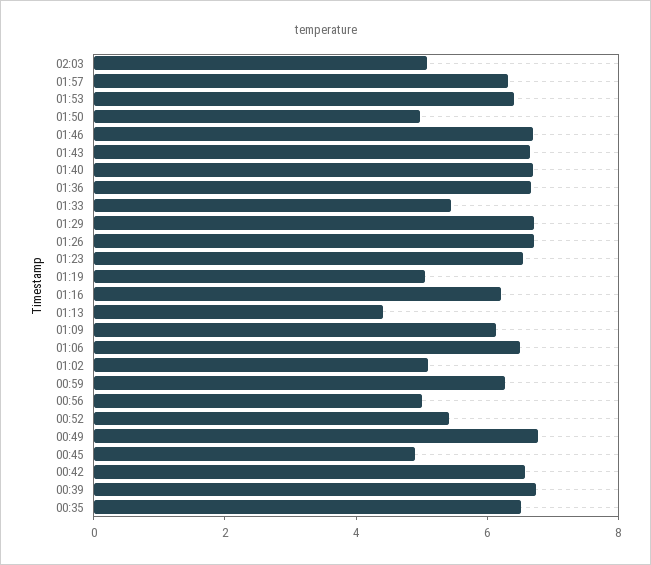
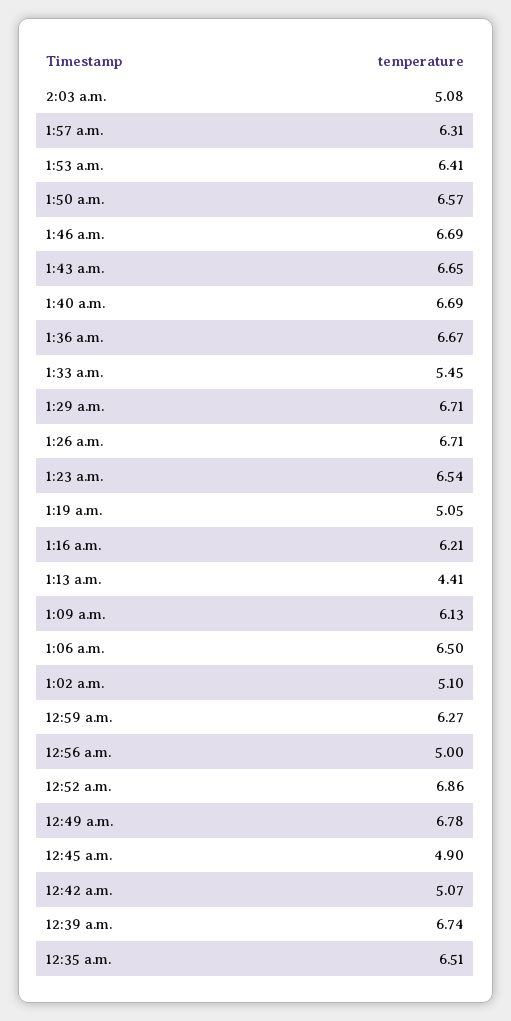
  {
    "02:03": 5.08,
    "01:57": 6.31,
    "01:53": 6.41,
-   "01:50": 5,
+   "01:50": 6.57,
    "01:46": 6.69,
    "01:43": 6.65,
    "01:40": 6.69,
    "01:36": 6.67,
    "01:33": 5.45,
    "01:29": 6.71,
    "01:26": 6.71,
    "01:23": 6.54,
    "01:19": 5.05,
    "01:16": 6.21,
    "01:13": 4.41,
    "01:09": 6.13,
    "01:06": 6.5,
    "01:02": 5.1,
    "00:59": 6.27,
    "00:56": 5,
-   "00:52": 5.5,
+   "00:52": 6.86,
    "00:49": 6.78,
    "00:45": 4.9,
-   "00:42": 6.5,
+   "00:42": 5.07,
    "00:39": 6.74,
    "00:35": 6.51
  }

